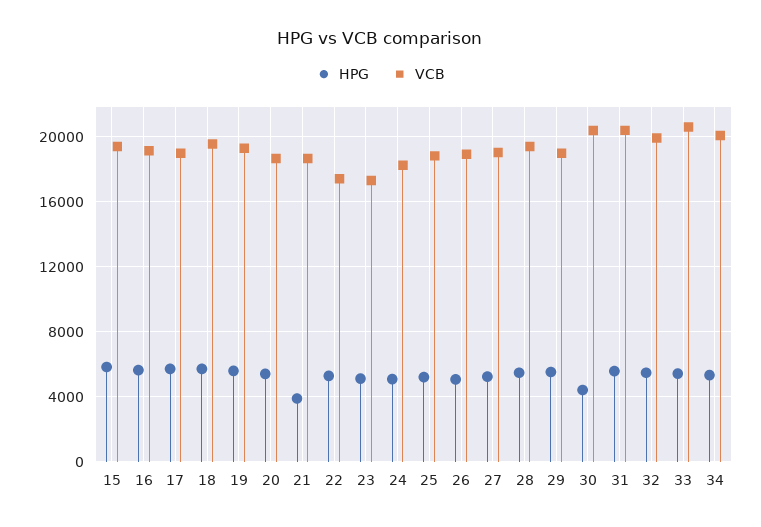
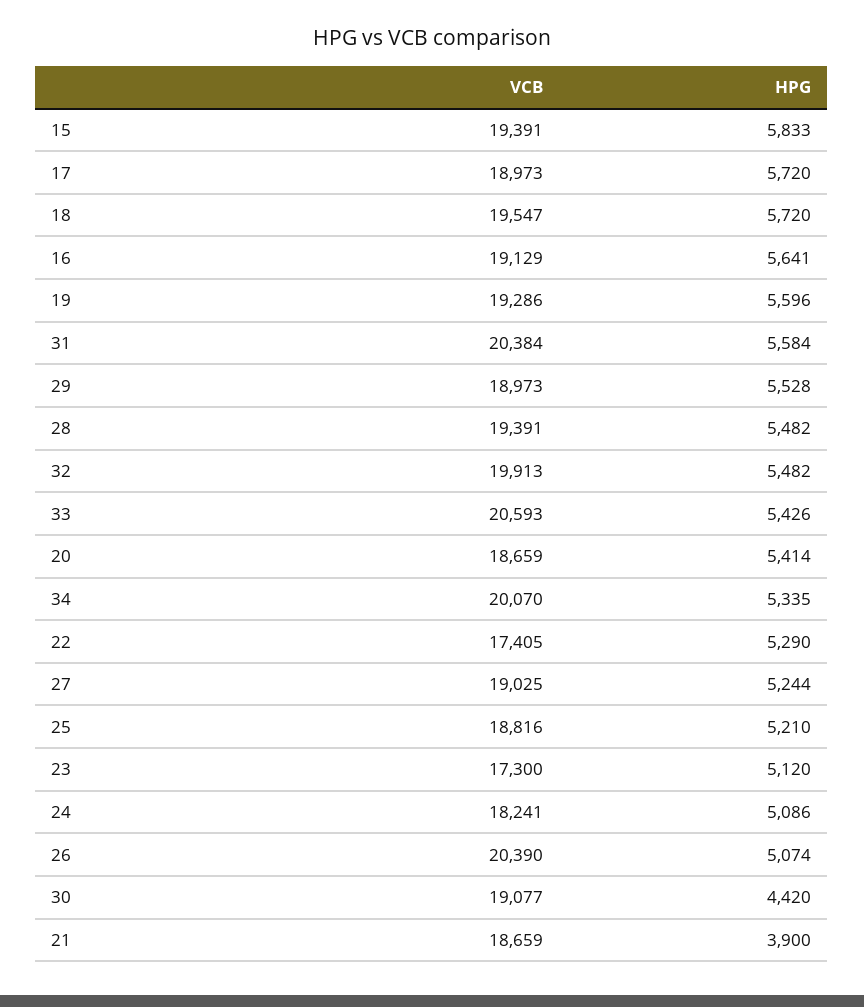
  {
    "HPG": {
      "15": 5833,
      "16": 5641,
      "17": 5720,
      "18": 5720,
      "19": 5596,
      "20": 5414,
      "21": 3900,
      "22": 5290,
      "23": 5120,
      "24": 5086,
      "25": 5210,
      "26": 5074,
      "27": 5244,
      "28": 5482,
      "29": 5528,
      "30": 4420,
      "31": 5584,
      "32": 5482,
      "33": 5426,
      "34": 5335
    },
    "VCB": {
      "15": 19391,
      "16": 19129,
      "17": 18973,
      "18": 19547,
      "19": 19286,
      "20": 18659,
      "21": 18659,
      "22": 17405,
      "23": 17300,
      "24": 18241,
      "25": 18816,
-     "26": 19000,
+     "26": 20390,
      "27": 19025,
      "28": 19391,
      "29": 18973,
-     "30": 20500,
+     "30": 19077,
      "31": 20384,
      "32": 19913,
      "33": 20593,
      "34": 20070
    }
  }

